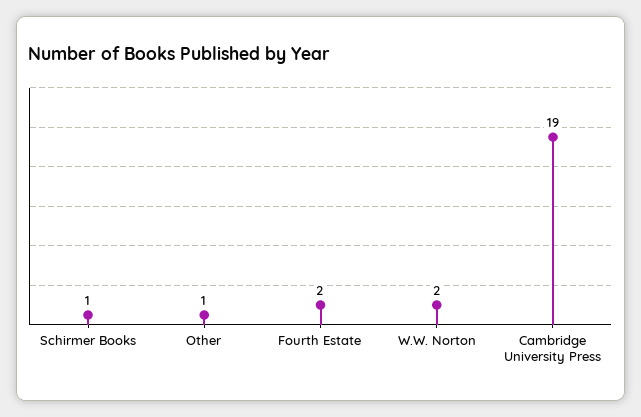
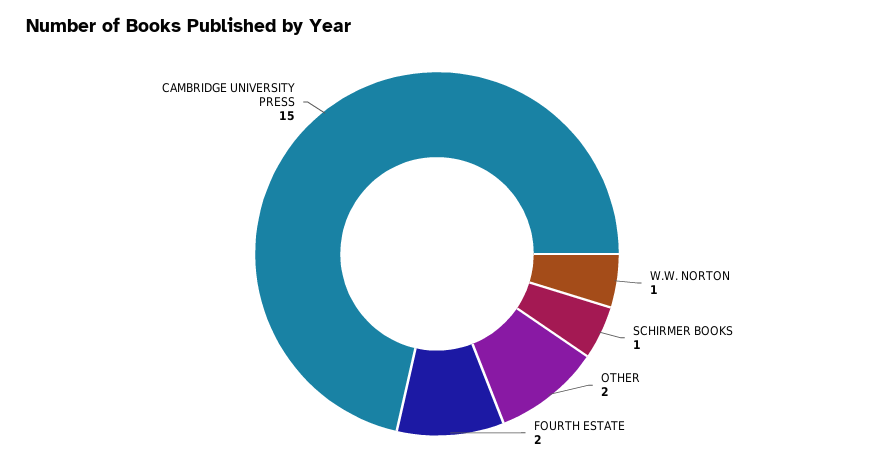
  {
    "Schirmer Books": 1,
-   "Other": 1,
+   "Other": 2,
    "Fourth Estate": 2,
-   "W.W. Norton": 2,
+   "W.W. Norton": 1,
-   "Cambridge University Press": 19
+   "Cambridge University Press": 15
  }

